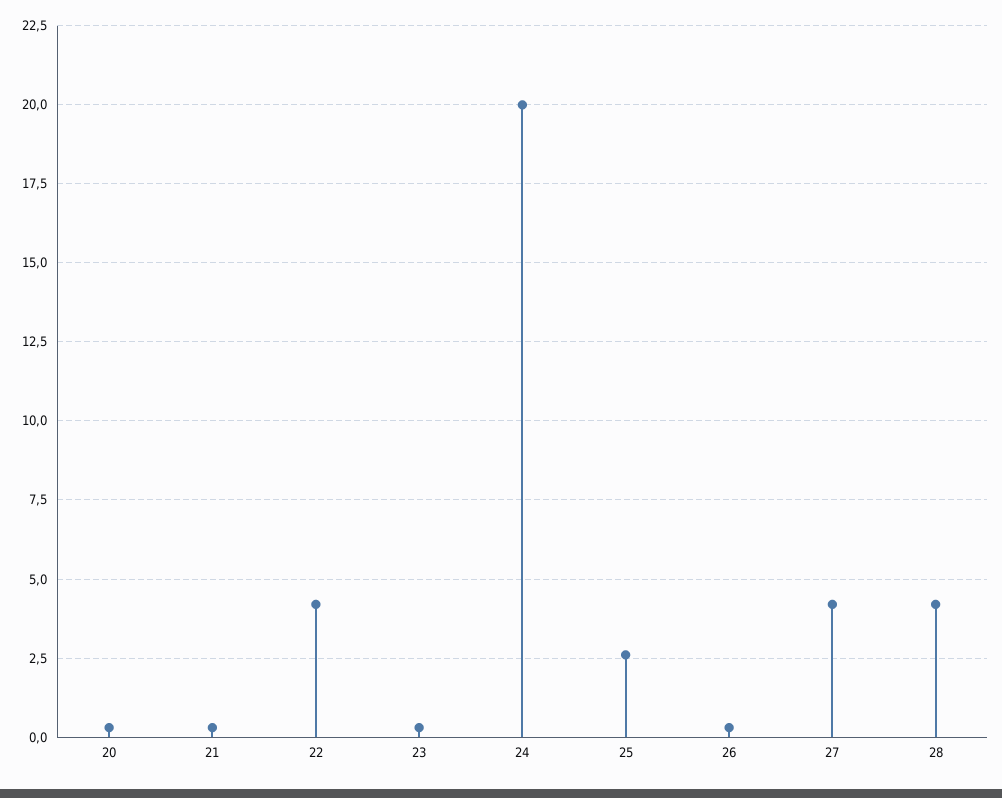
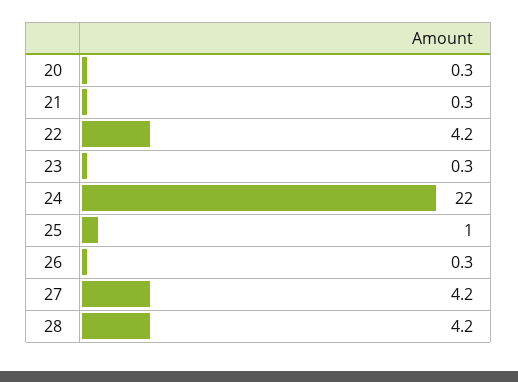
  {
    "20": 0.3,
    "21": 0.3,
    "22": 4.2,
    "23": 0.3,
-   "24": 20,
+   "24": 22,
-   "25": 2.5,
+   "25": 1,
    "26": 0.3,
    "27": 4.2,
    "28": 4.2
  }

